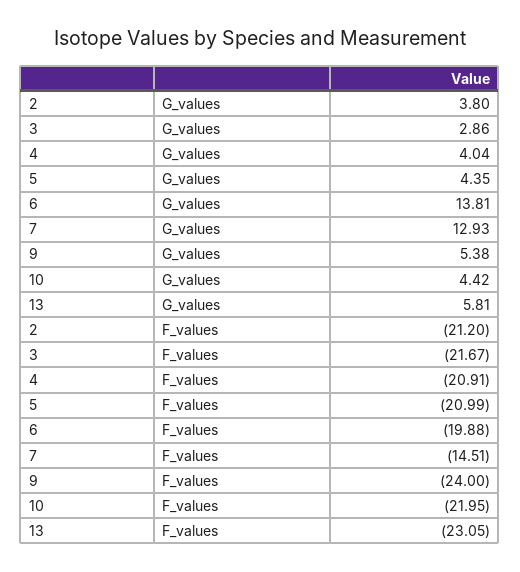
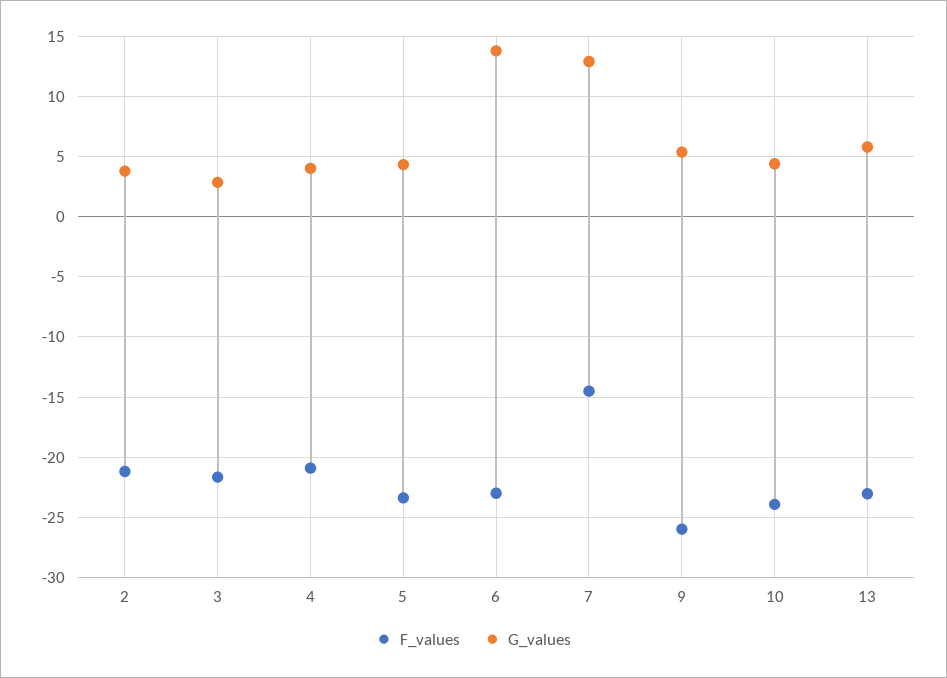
  {
    "G_values": {
      "2": 3.8,
      "3": 2.86,
      "4": 4.04,
      "5": 4.35,
      "6": 13.81,
      "7": 12.93,
      "9": 5.38,
      "10": 4.42,
      "13": 5.81
    },
    "F_values": {
      "2": -21.2,
      "3": -21.67,
      "4": -20.91,
-     "5": -20.99,
+     "5": -23.5,
-     "6": -19.88,
+     "6": -23,
      "7": -14.51,
-     "9": -24,
+     "9": -26,
-     "10": -21.95,
+     "10": -24,
      "13": -23.05
    }
  }

